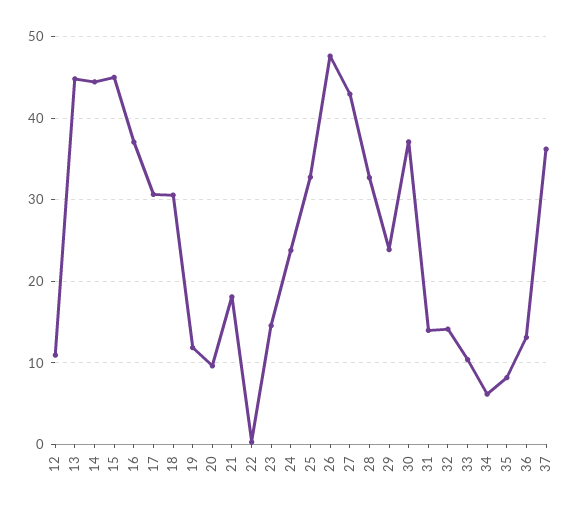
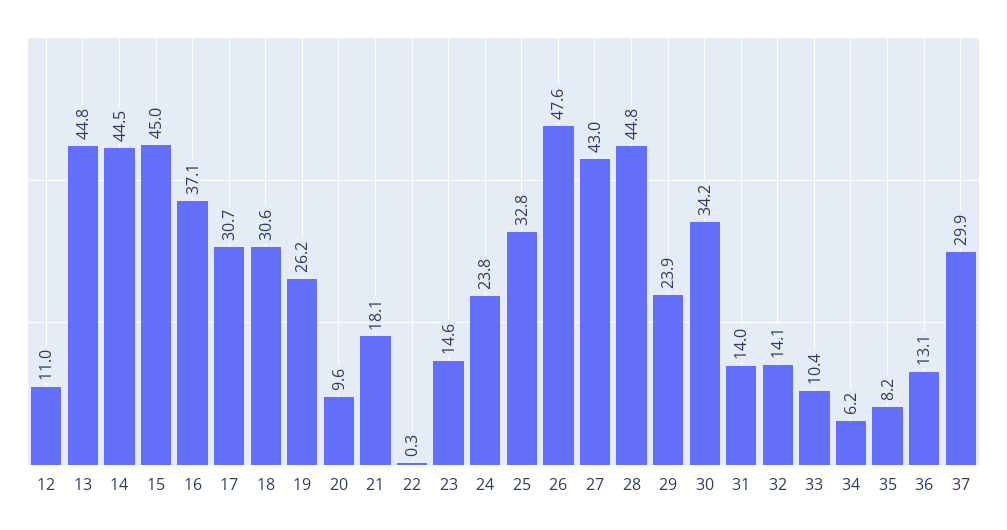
  {
    "12": 11,
    "13": 44.8,
    "14": 44.5,
    "15": 45,
    "16": 37.1,
    "17": 30.7,
    "18": 30.6,
-   "19": 12,
+   "19": 26.2,
    "20": 9.6,
    "21": 18.1,
    "22": 0.3,
    "23": 14.6,
    "24": 23.8,
    "25": 32.8,
    "26": 47.6,
    "27": 43,
-   "28": 33,
+   "28": 44.8,
    "29": 23.9,
-   "30": 37,
+   "30": 34.2,
    "31": 14,
    "32": 14.1,
    "33": 10.4,
    "34": 6.2,
    "35": 8.2,
    "36": 13.1,
-   "37": 36
+   "37": 29.9
  }

